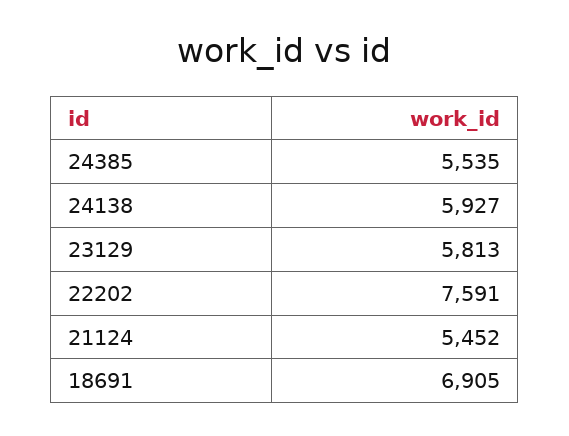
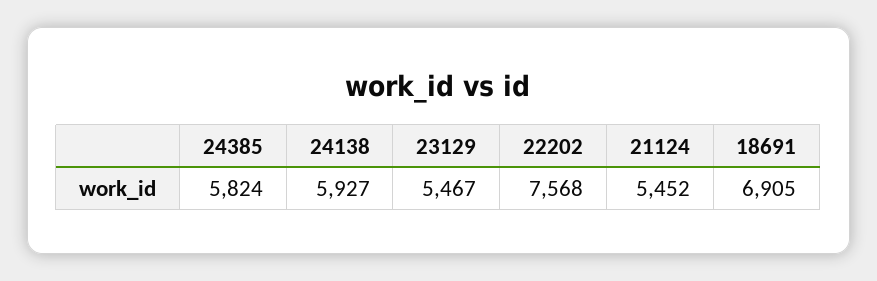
  {
-   "24385": 5535,
+   "24385": 5824,
    "24138": 5927,
-   "23129": 5813,
+   "23129": 5467,
-   "22202": 7591,
+   "22202": 7568,
    "21124": 5452,
    "18691": 6905
  }

